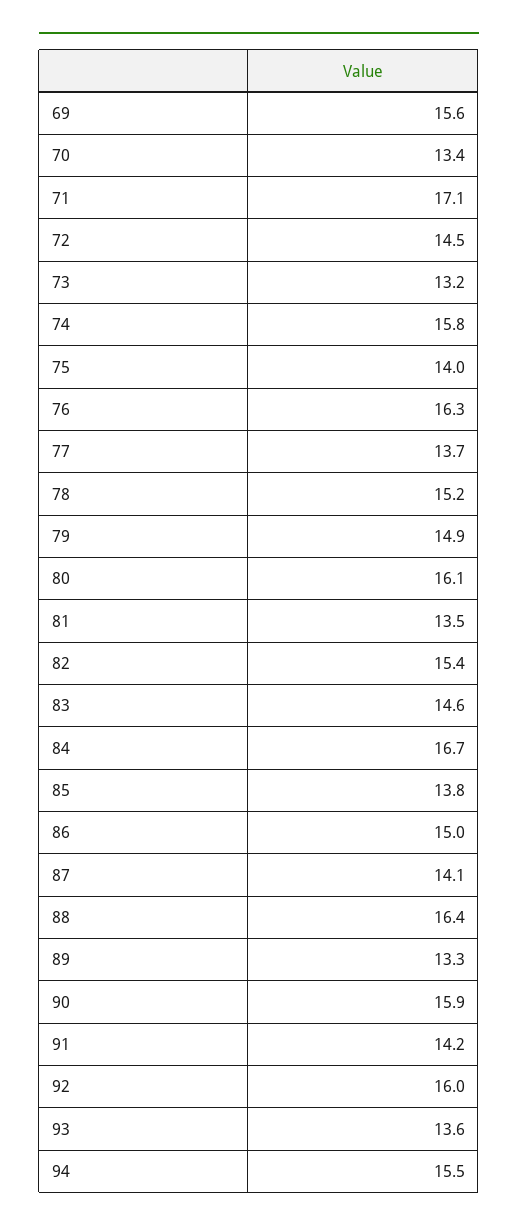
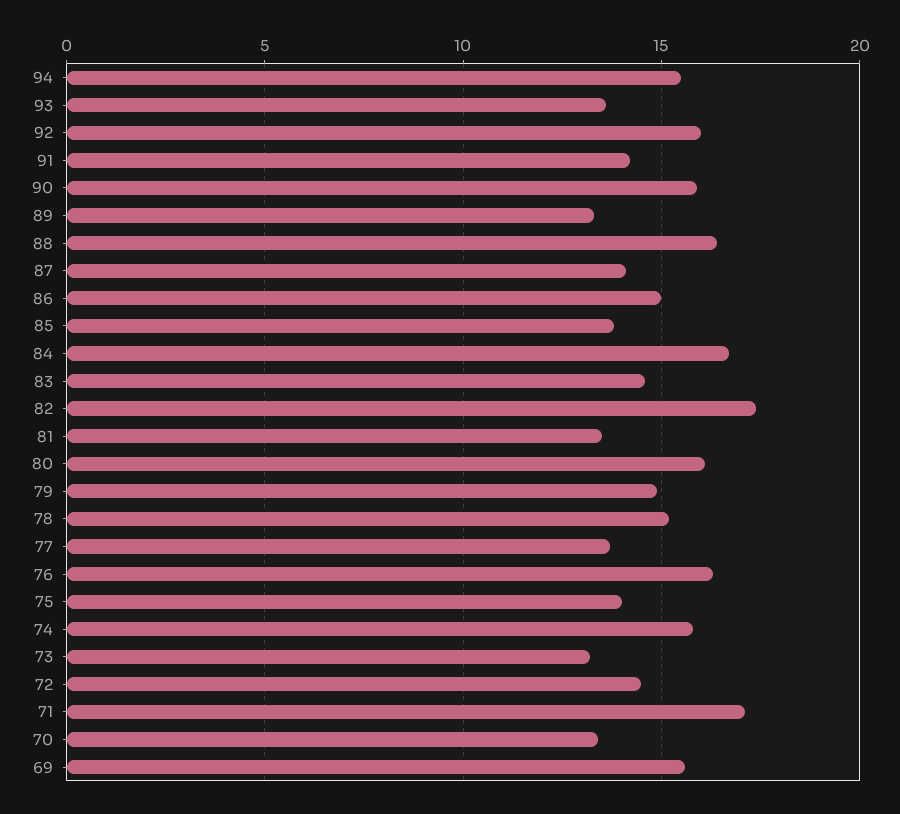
  {
    "69": 15.6,
    "70": 13.4,
    "71": 17.1,
    "72": 14.5,
    "73": 13.2,
    "74": 15.8,
    "75": 14,
    "76": 16.3,
    "77": 13.7,
    "78": 15.2,
    "79": 14.9,
    "80": 16.1,
    "81": 13.5,
-   "82": 15.4,
+   "82": 17.5,
    "83": 14.6,
    "84": 16.7,
    "85": 13.8,
    "86": 15,
    "87": 14.1,
    "88": 16.4,
    "89": 13.3,
    "90": 15.9,
    "91": 14.2,
    "92": 16,
    "93": 13.6,
    "94": 15.5
  }

